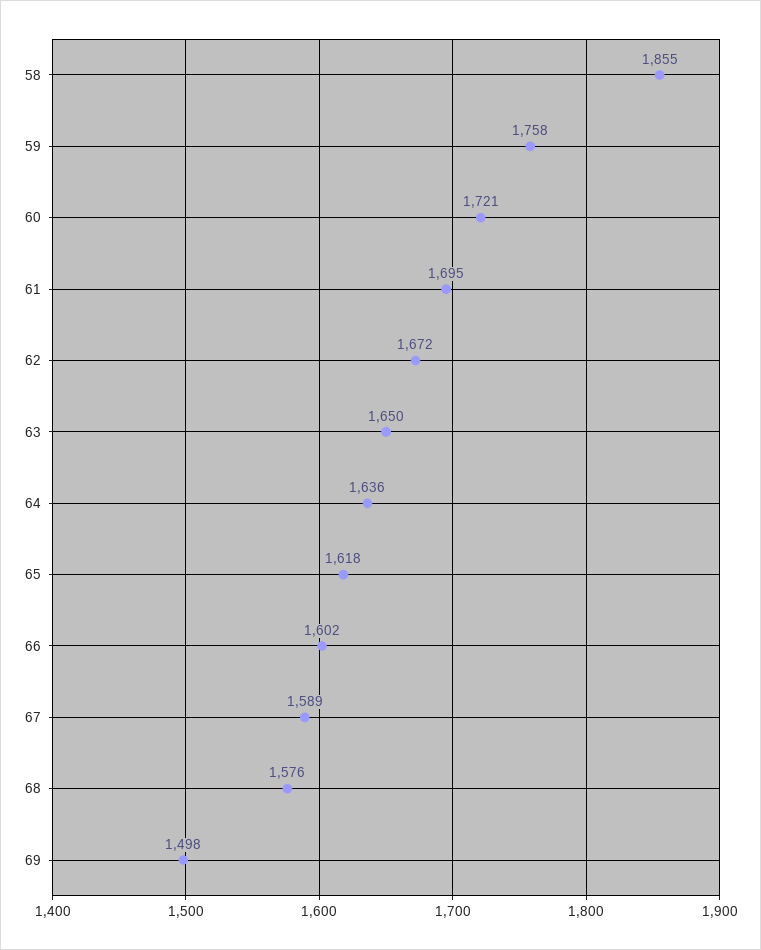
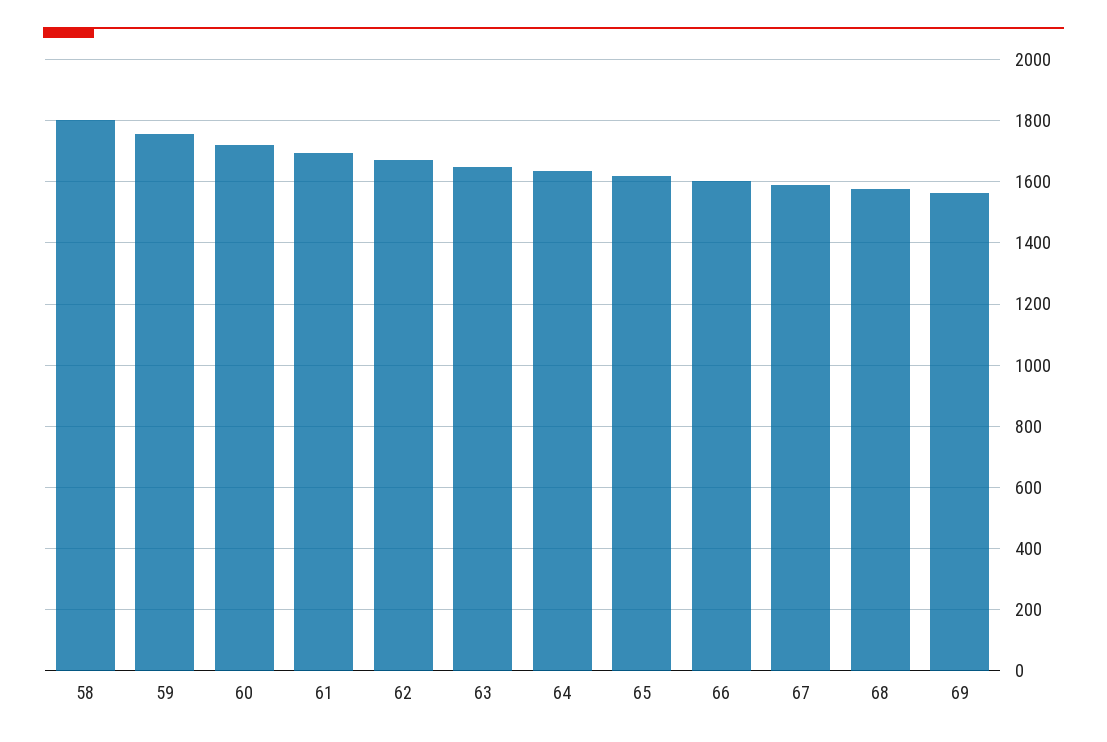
  {
-   "58": 1855,
+   "58": 1800,
    "59": 1758,
    "60": 1721,
    "61": 1695,
    "62": 1672,
    "63": 1650,
    "64": 1636,
    "65": 1618,
    "66": 1602,
    "67": 1589,
    "68": 1576,
-   "69": 1498
+   "69": 1560
  }

